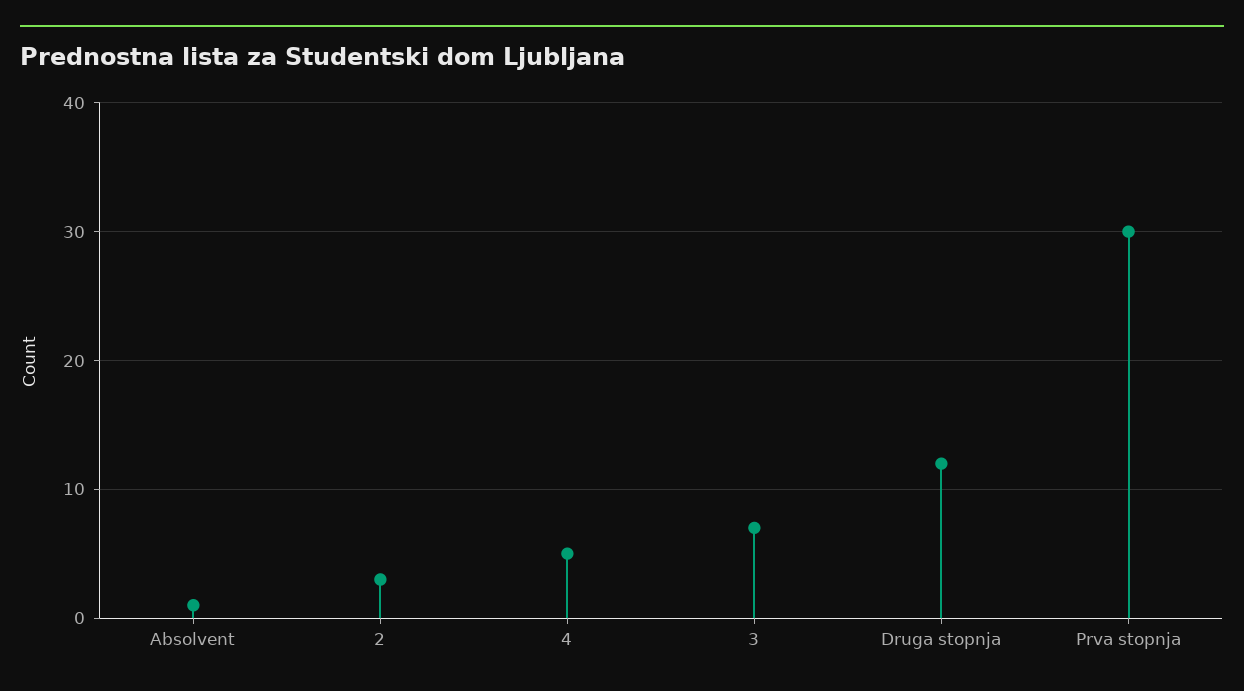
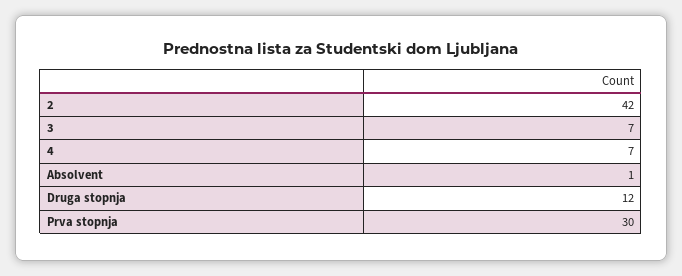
  {
    "Absolvent": 1,
-   "2": 3,
+   "2": 42,
-   "4": 5,
+   "4": 7,
    "3": 7,
    "Druga stopnja": 12,
    "Prva stopnja": 30
  }

